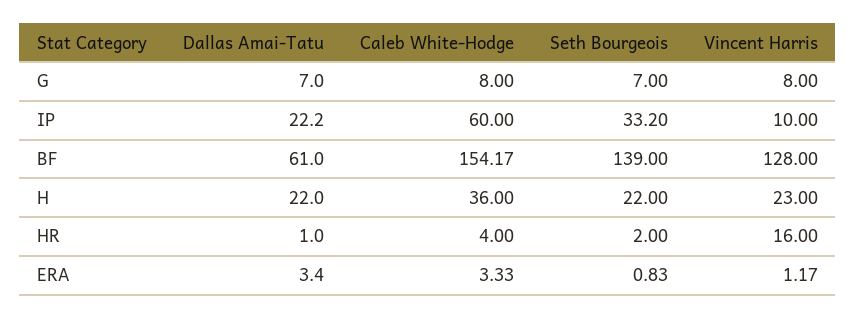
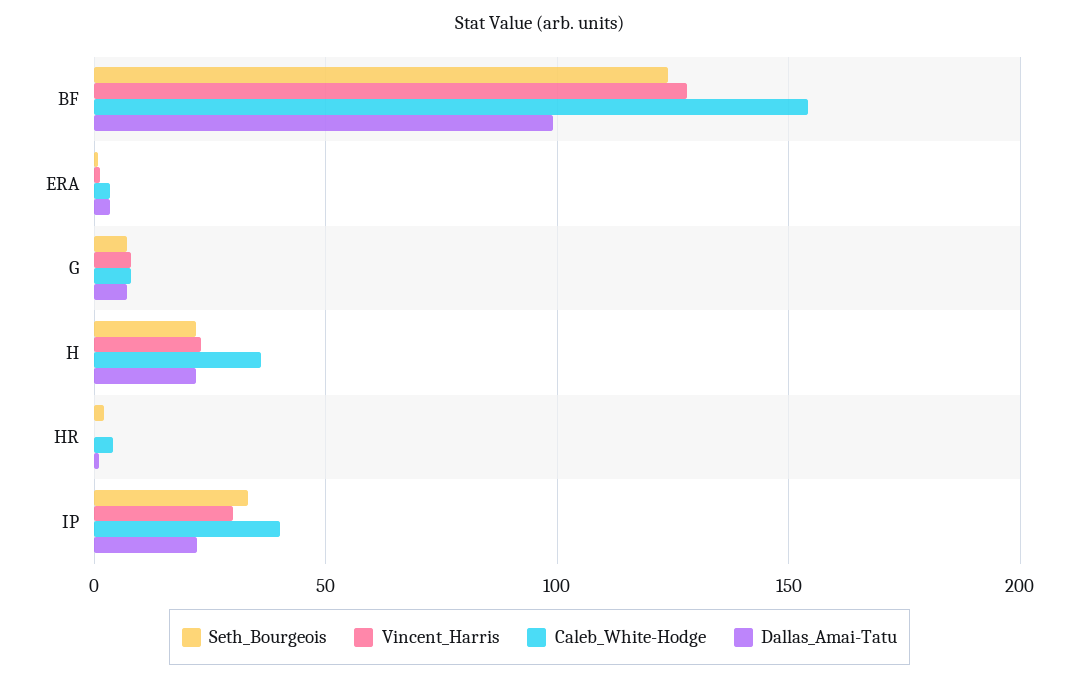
  {
    "Dallas Amai-Tatu": {
      "G": 7,
      "IP": 22.2,
-     "BF": 61,
+     "BF": 100,
      "H": 22,
      "HR": 1,
      "ERA": 3.4
    },
    "Caleb White-Hodge": {
      "G": 8,
-     "IP": 60,
+     "IP": 40,
      "BF": 154.17,
      "H": 36,
      "HR": 4,
      "ERA": 3.33
    },
    "Seth Bourgeois": {
      "G": 7,
      "IP": 33.2,
-     "BF": 139,
+     "BF": 125,
      "H": 22,
      "HR": 2,
      "ERA": 0.83
    },
    "Vincent Harris": {
      "G": 8,
-     "IP": 10,
+     "IP": 30,
      "BF": 128,
      "H": 23,
-     "HR": 16,
+     "HR": 0,
      "ERA": 1.17
    }
  }

